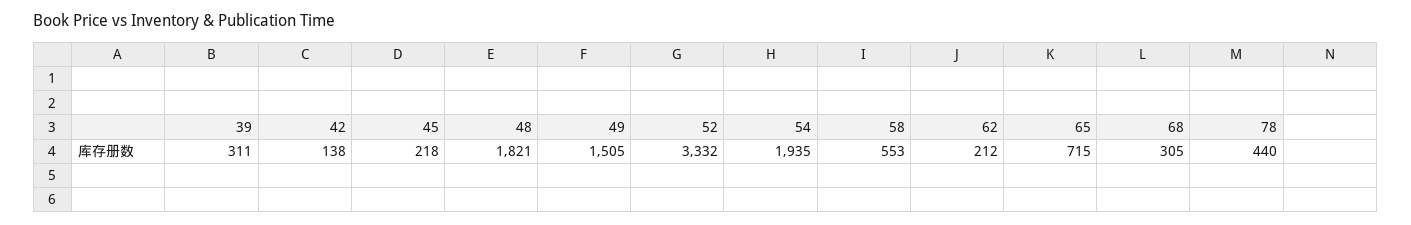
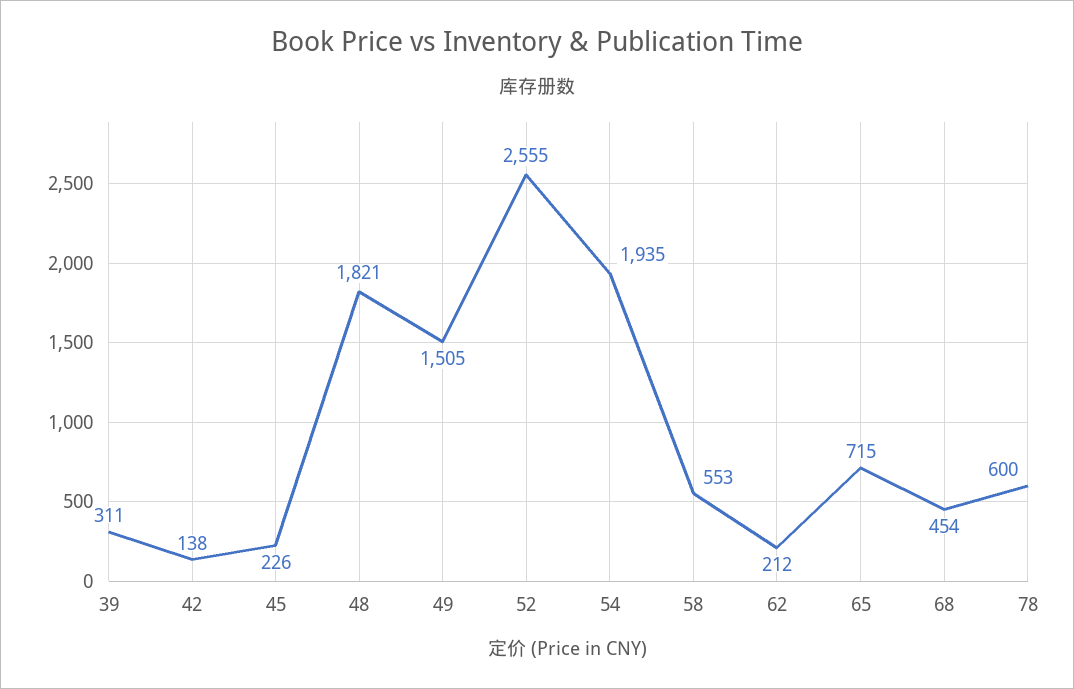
  {
    "39": 311,
    "42": 138,
-   "45": 218,
+   "45": 226,
    "48": 1821,
    "49": 1505,
-   "52": 3332,
+   "52": 2555,
    "54": 1935,
    "58": 553,
    "62": 212,
    "65": 715,
-   "68": 305,
+   "68": 454,
-   "78": 440
+   "78": 600
  }

